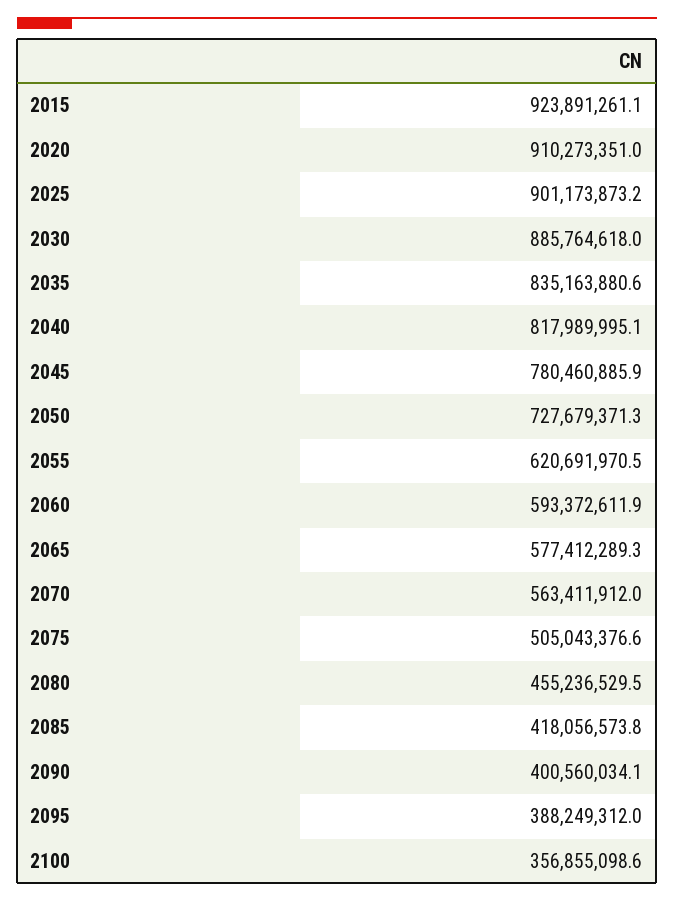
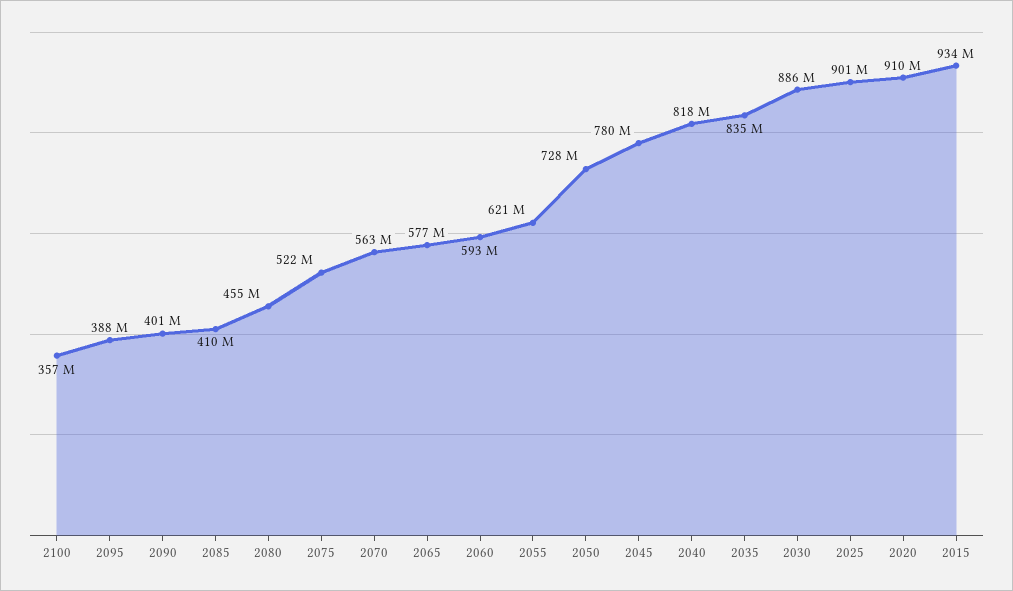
  {
-   "2015": 923891261.1,
+   "2015": 934000000,
    "2020": 910273351,
    "2025": 901173873.2,
    "2030": 885764618,
    "2035": 835163880.6,
    "2040": 817989995.1,
    "2045": 780460885.9,
    "2050": 727679371.3,
    "2055": 620691970.5,
    "2060": 593372611.9,
    "2065": 577412289.3,
    "2070": 563411912,
-   "2075": 505043376.6,
+   "2075": 522000000,
    "2080": 455236529.5,
-   "2085": 418056573.8,
+   "2085": 410000000,
    "2090": 400560034.1,
    "2095": 388249312,
    "2100": 356855098.6
  }

